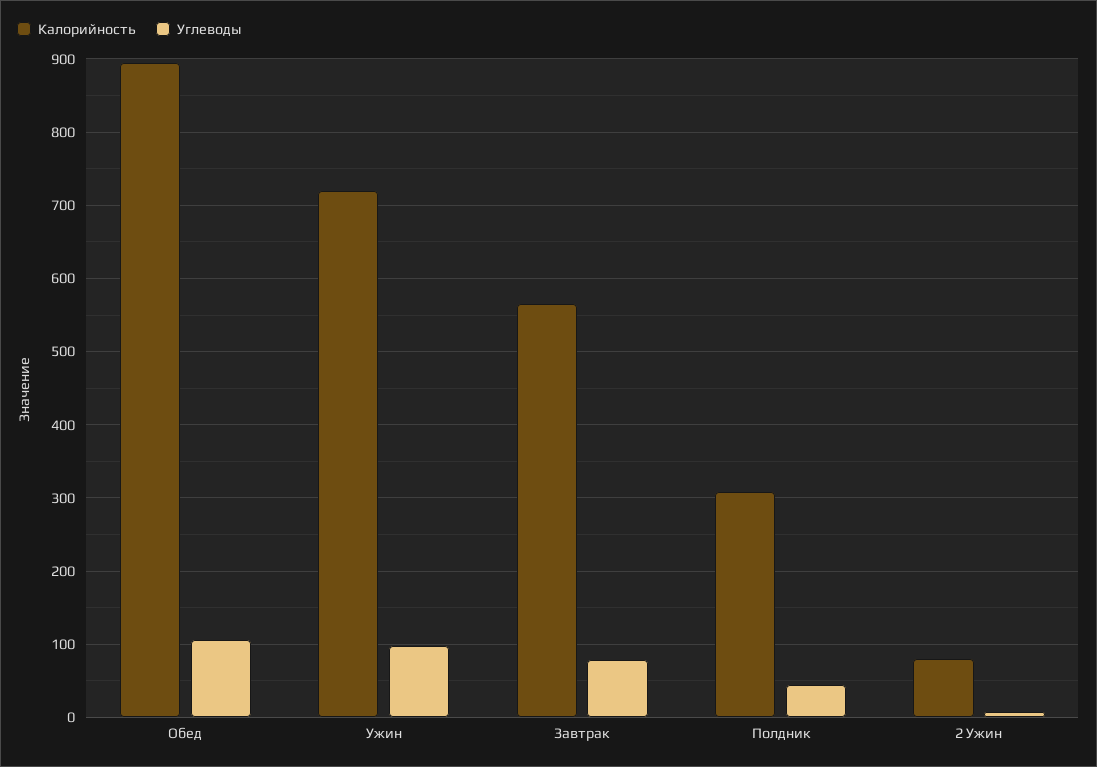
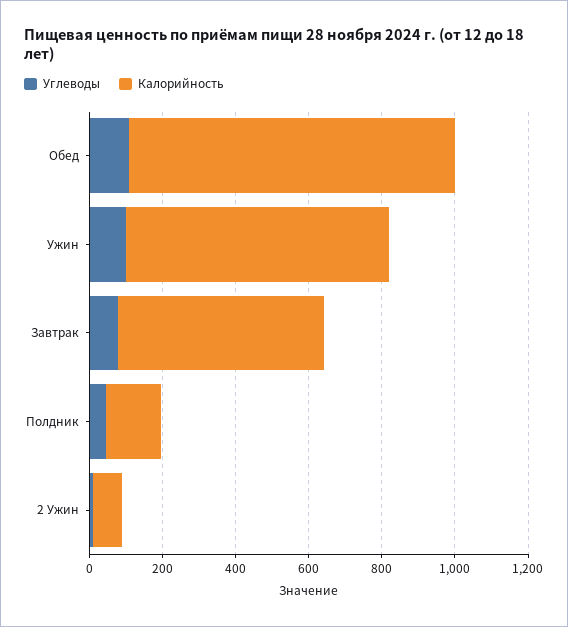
  {
    "Калорийность": {
      "Обед": 890,
      "Ужин": 720,
      "Завтрак": 560,
-     "Полдник": 310,
+     "Полдник": 150,
      "2 Ужин": 80
    },
    "Углеводы": {
      "Обед": 110,
      "Ужин": 100,
      "Завтрак": 80,
      "Полдник": 40,
      "2 Ужин": 10
    }
  }

